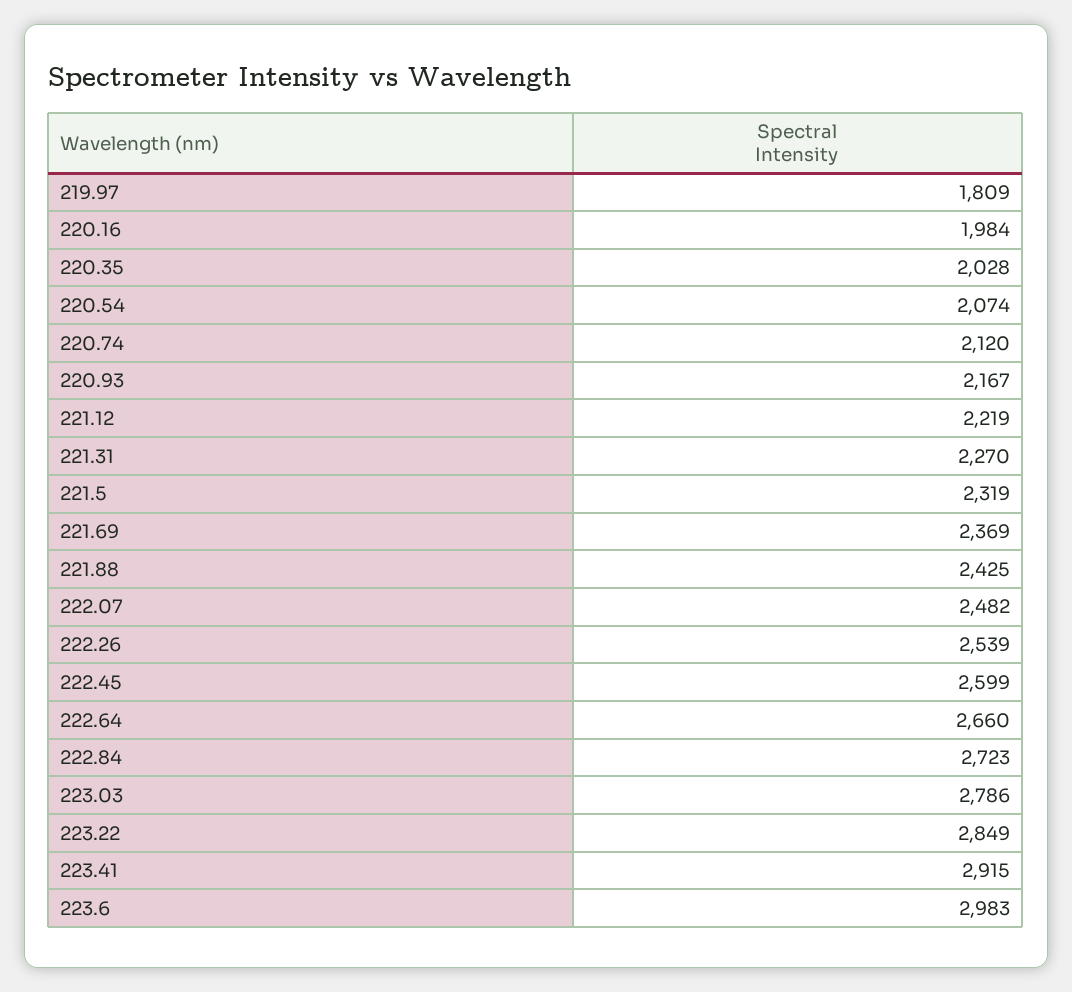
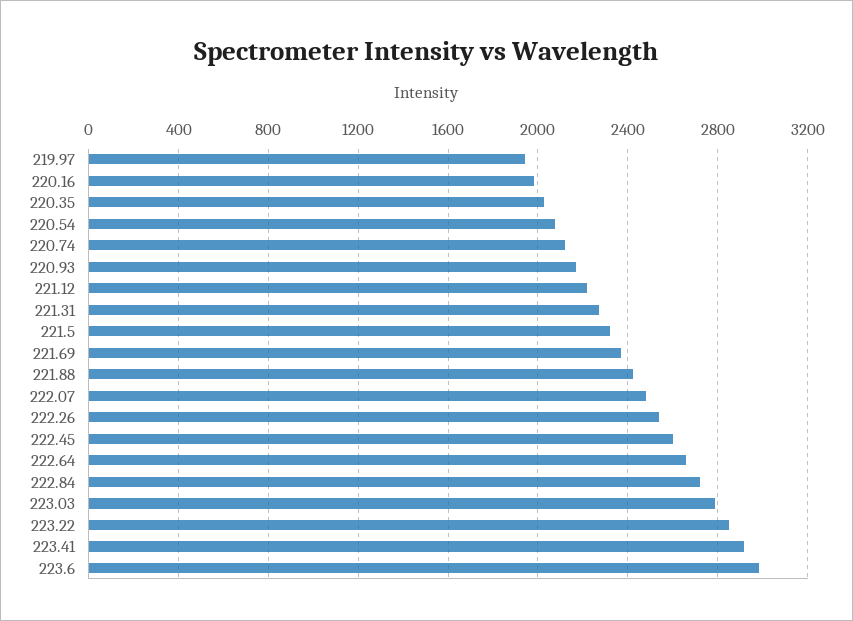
  {
-   "219.97": 1809,
+   "219.97": 1950,
    "220.16": 1984,
    "220.35": 2028,
    "220.54": 2074,
    "220.74": 2120,
    "220.93": 2167,
    "221.12": 2219,
    "221.31": 2270,
    "221.5": 2319,
    "221.69": 2369,
    "221.88": 2425,
    "222.07": 2482,
    "222.26": 2539,
    "222.45": 2599,
    "222.64": 2660,
    "222.84": 2723,
    "223.03": 2786,
    "223.22": 2849,
    "223.41": 2915,
    "223.6": 2983
  }

